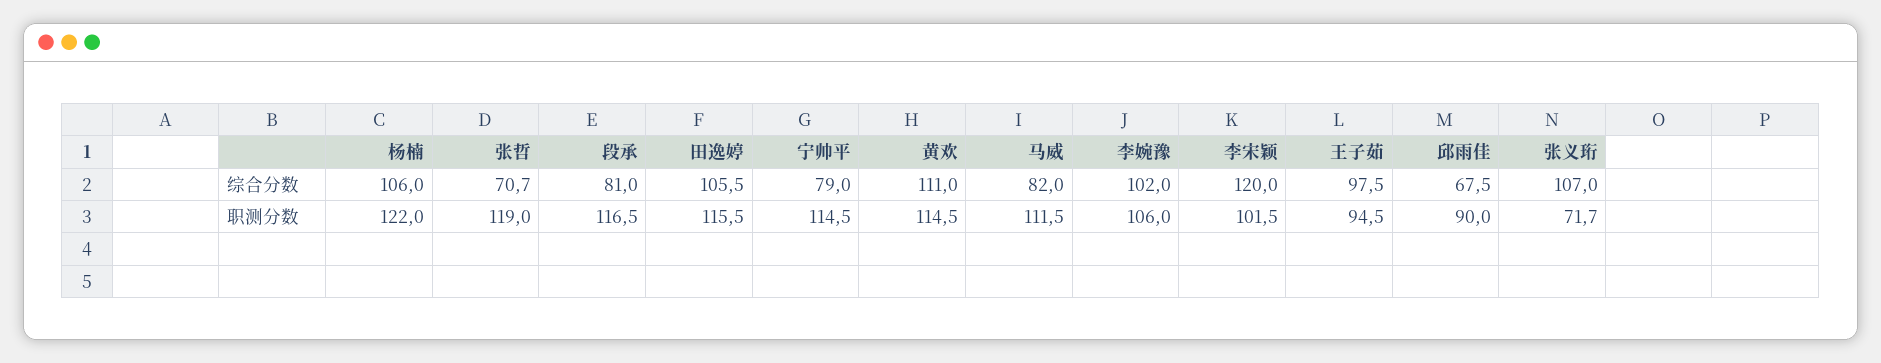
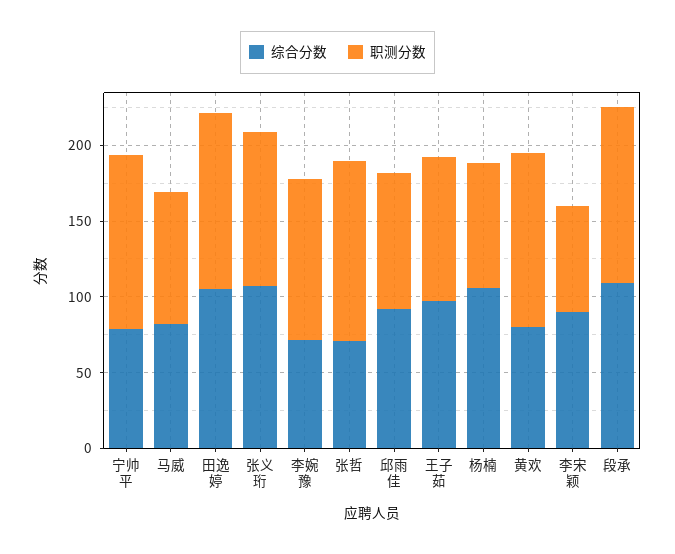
  {
    "综合分数": {
      "杨楠": 106,
      "张哲": 70.7,
-     "段承": 81,
+     "段承": 110,
      "田逸婷": 105.5,
      "宁帅平": 79,
-     "黄欢": 111,
+     "黄欢": 80,
      "马威": 82,
-     "李婉豫": 102,
+     "李婉豫": 70,
-     "李宋颖": 120,
+     "李宋颖": 90,
      "王子茹": 97.5,
-     "邱雨佳": 67.5,
+     "邱雨佳": 90,
      "张义珩": 107
    },
    "职测分数": {
-     "杨楠": 122,
+     "杨楠": 80,
      "张哲": 119,
      "段承": 116.5,
      "田逸婷": 115.5,
      "宁帅平": 114.5,
      "黄欢": 114.5,
-     "马威": 111.5,
+     "马威": 90,
      "李婉豫": 106,
-     "李宋颖": 101.5,
+     "李宋颖": 70,
      "王子茹": 94.5,
      "邱雨佳": 90,
-     "张义珩": 71.7
+     "张义珩": 100
    }
  }

